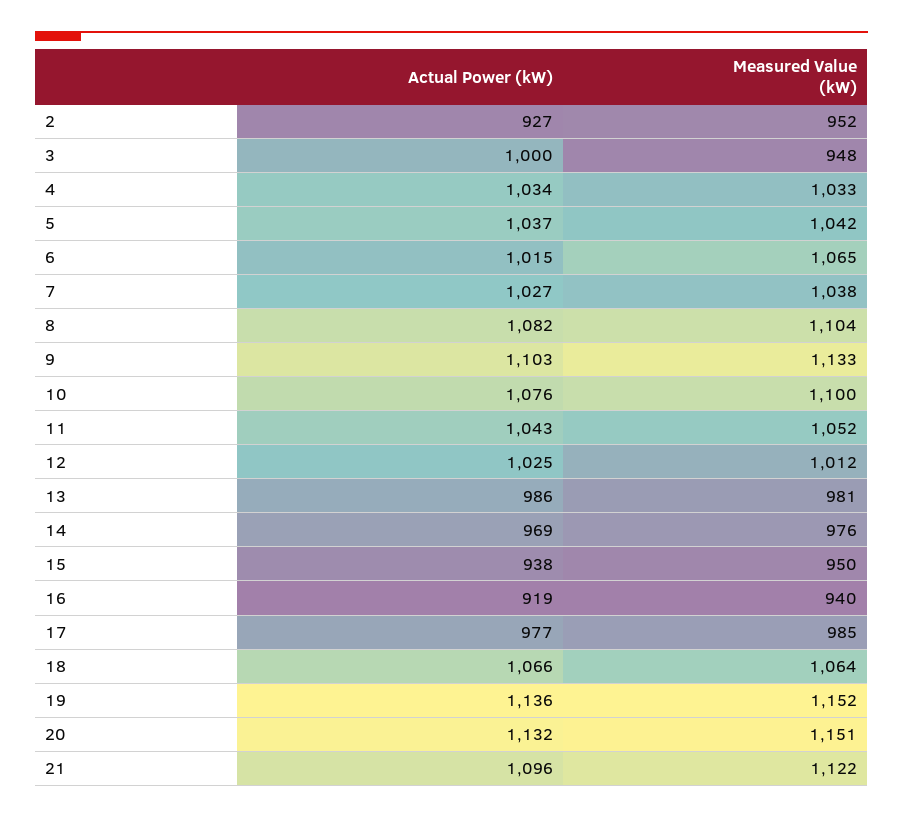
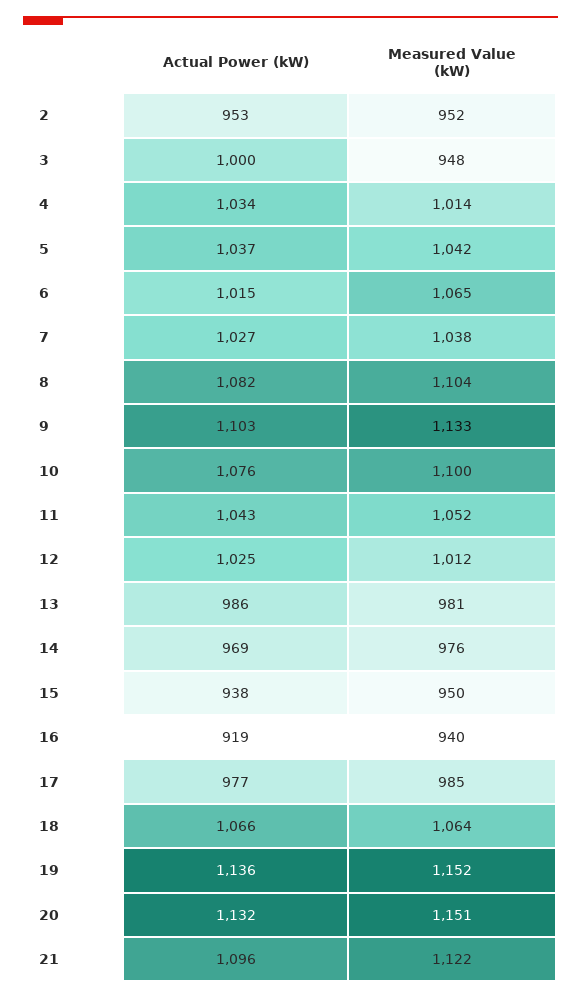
  {
    "Actual Power (kW)": {
-     "2": 927,
+     "2": 953,
      "3": 1000,
      "4": 1034,
      "5": 1037,
      "6": 1015,
      "7": 1027,
      "8": 1082,
      "9": 1103,
      "10": 1076,
      "11": 1043,
      "12": 1025,
      "13": 986,
      "14": 969,
      "15": 938,
      "16": 919,
      "17": 977,
      "18": 1066,
      "19": 1136,
      "20": 1132,
      "21": 1096
    },
    "Measured Value (kW)": {
      "2": 952,
      "3": 948,
-     "4": 1033,
+     "4": 1014,
      "5": 1042,
      "6": 1065,
      "7": 1038,
      "8": 1104,
      "9": 1133,
      "10": 1100,
      "11": 1052,
      "12": 1012,
      "13": 981,
      "14": 976,
      "15": 950,
      "16": 940,
      "17": 985,
      "18": 1064,
      "19": 1152,
      "20": 1151,
      "21": 1122
    }
  }

